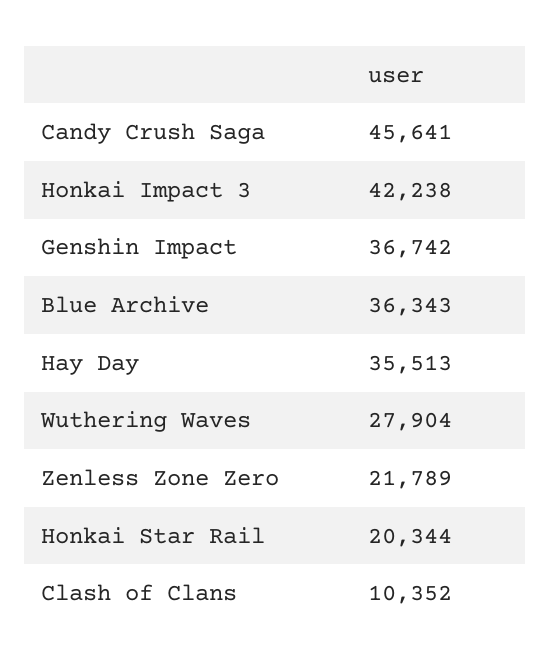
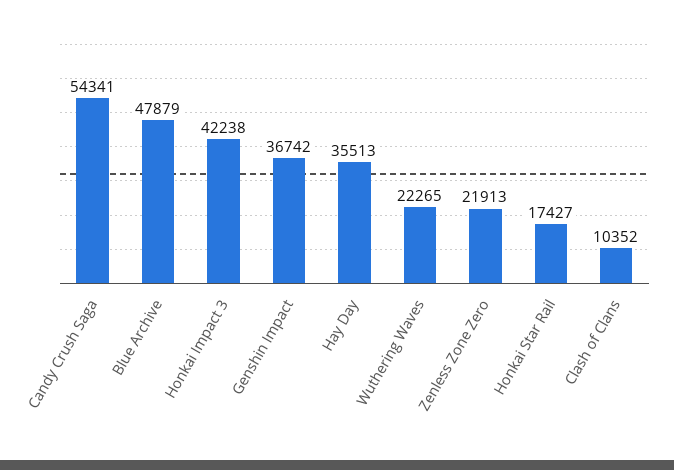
  {
-   "Candy Crush Saga": 45641,
+   "Candy Crush Saga": 54341,
    "Honkai Impact 3": 42238,
    "Genshin Impact": 36742,
-   "Blue Archive": 36343,
+   "Blue Archive": 47879,
    "Hay Day": 35513,
-   "Wuthering Waves": 27904,
+   "Wuthering Waves": 22265,
-   "Zenless Zone Zero": 21789,
+   "Zenless Zone Zero": 21913,
-   "Honkai Star Rail": 20344,
+   "Honkai Star Rail": 17427,
    "Clash of Clans": 10352
  }

